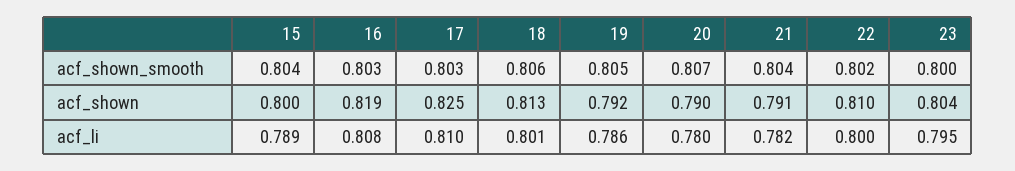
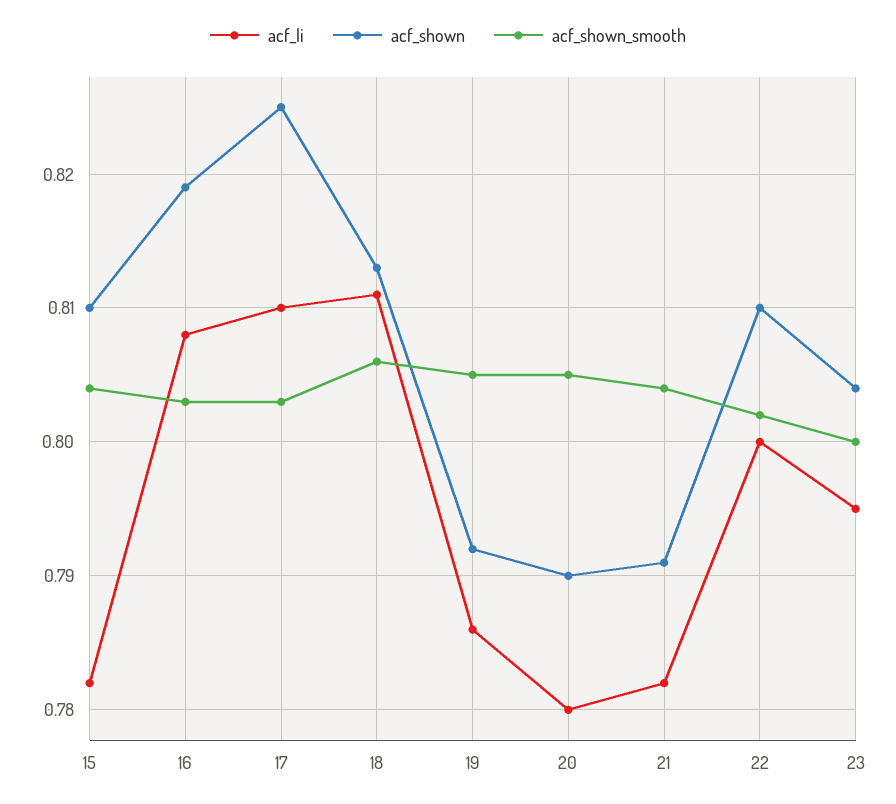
  {
    "acf_shown_smooth": {
      "15": 0.804,
      "16": 0.803,
      "17": 0.803,
      "18": 0.806,
      "19": 0.805,
-     "20": 0.807,
+     "20": 0.805,
      "21": 0.804,
      "22": 0.802,
      "23": 0.8
    },
    "acf_shown": {
-     "15": 0.8,
+     "15": 0.81,
      "16": 0.819,
      "17": 0.825,
      "18": 0.813,
      "19": 0.792,
      "20": 0.79,
      "21": 0.791,
      "22": 0.81,
      "23": 0.804
    },
    "acf_li": {
-     "15": 0.789,
+     "15": 0.782,
      "16": 0.808,
      "17": 0.81,
-     "18": 0.801,
+     "18": 0.811,
      "19": 0.786,
      "20": 0.78,
      "21": 0.782,
      "22": 0.8,
      "23": 0.795
    }
  }

